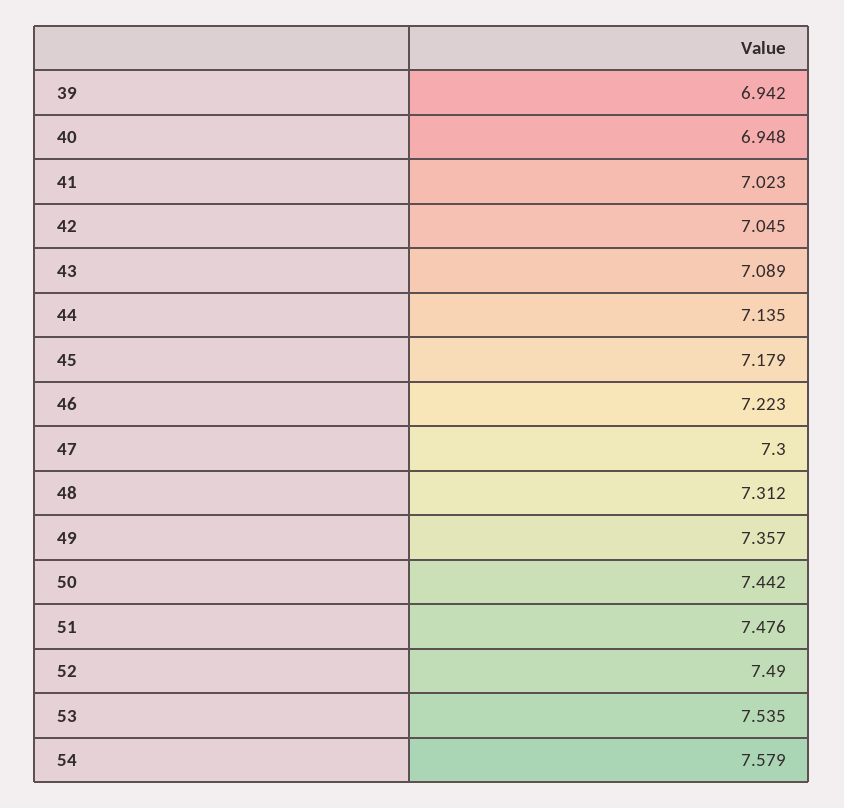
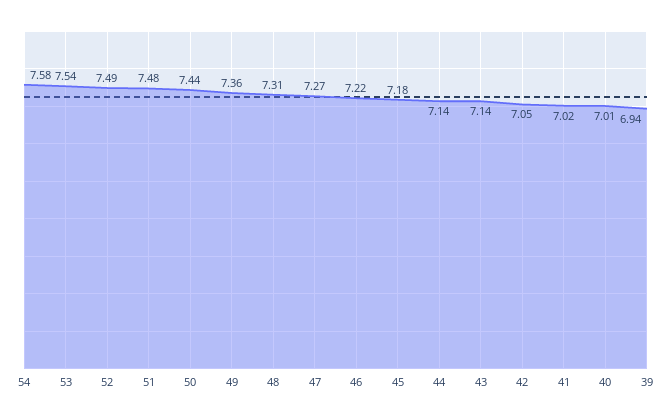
  {
    "39": 6.942,
-   "40": 6.948,
+   "40": 7.01,
    "41": 7.023,
    "42": 7.045,
-   "43": 7.089,
+   "43": 7.14,
    "44": 7.135,
    "45": 7.179,
    "46": 7.223,
-   "47": 7.3,
+   "47": 7.27,
    "48": 7.312,
    "49": 7.357,
    "50": 7.442,
    "51": 7.476,
    "52": 7.49,
    "53": 7.535,
    "54": 7.579
  }

